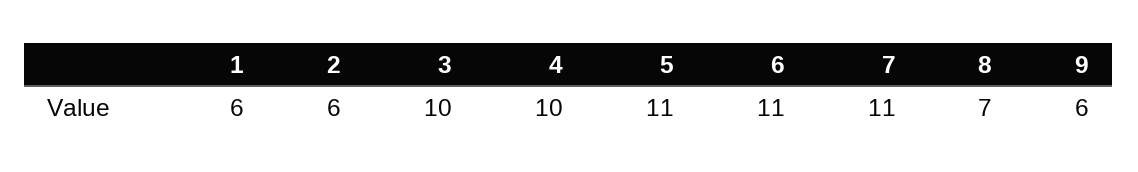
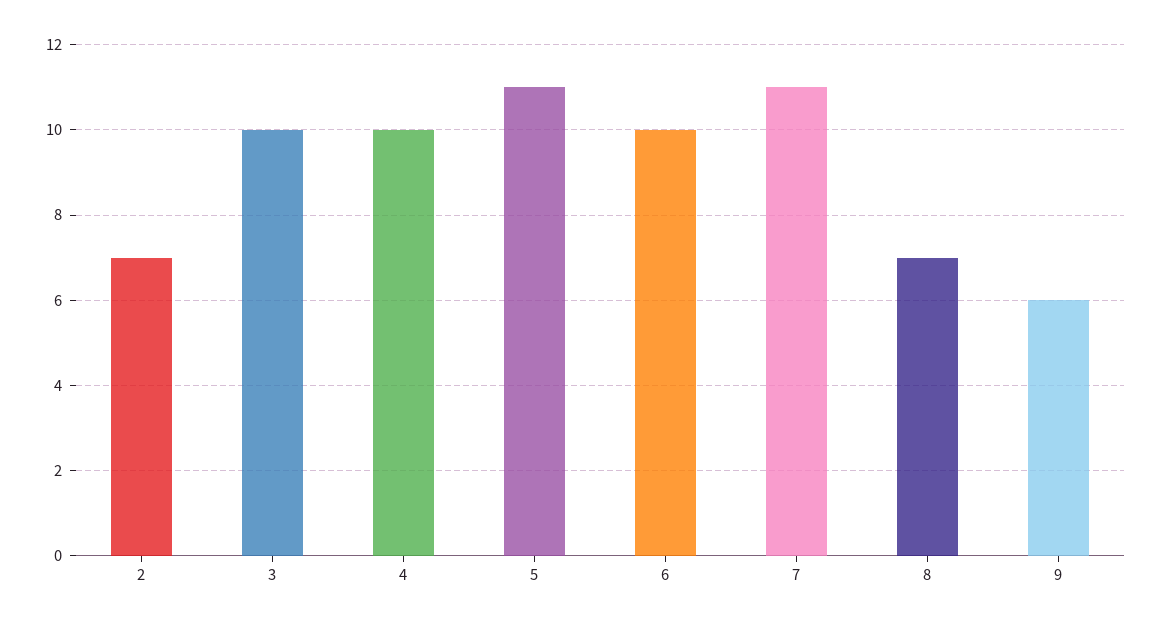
  {
-   "1": 6,
-   "2": 6,
+   "2": 7,
    "3": 10,
    "4": 10,
    "5": 11,
-   "6": 11,
+   "6": 10,
    "7": 11,
    "8": 7,
    "9": 6
  }

